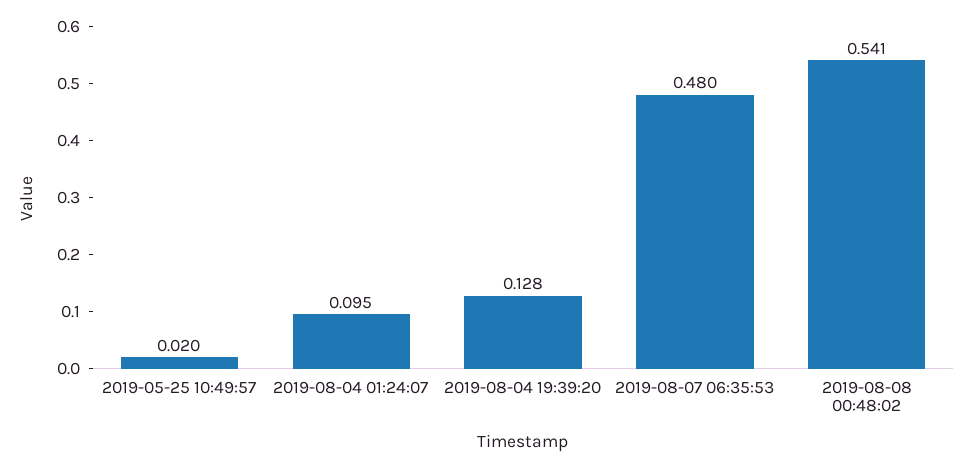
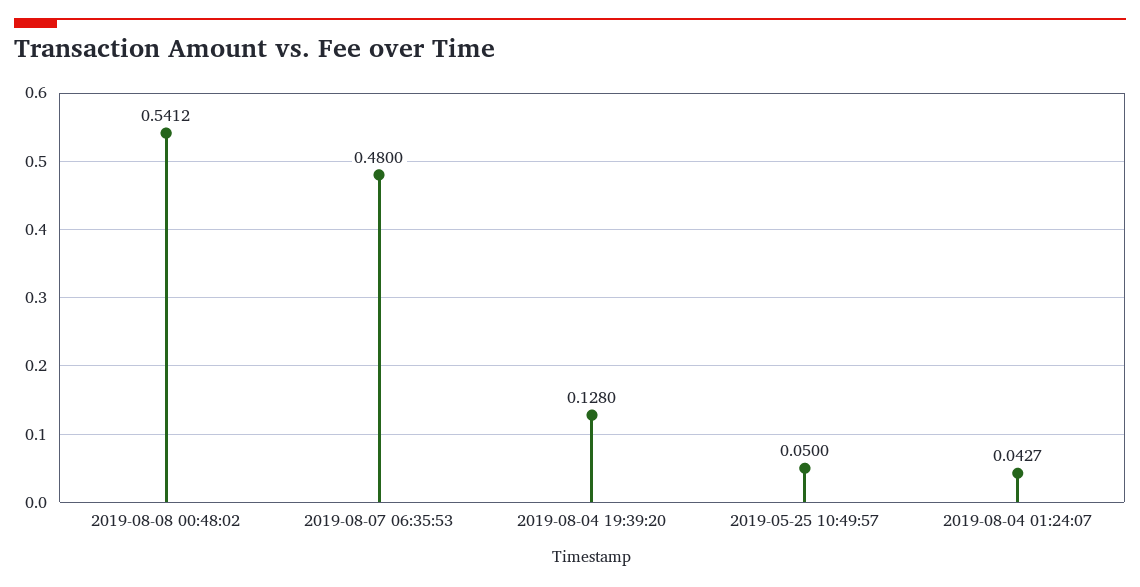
  {
-   "2019-05-25 10:49:57": 0.02,
+   "2019-05-25 10:49:57": 0.05,
-   "2019-08-04 01:24:07": 0.095,
+   "2019-08-04 01:24:07": 0.0427,
    "2019-08-04 19:39:20": 0.128,
    "2019-08-07 06:35:53": 0.48,
    "2019-08-08 00:48:02": 0.5412
  }

